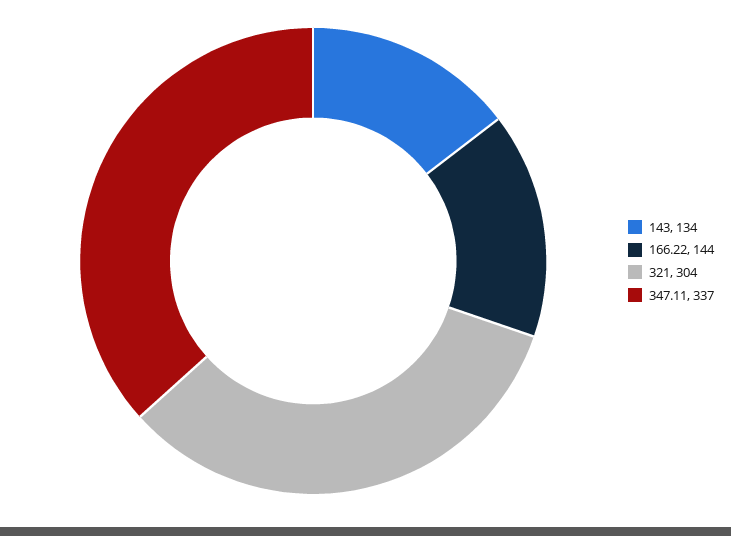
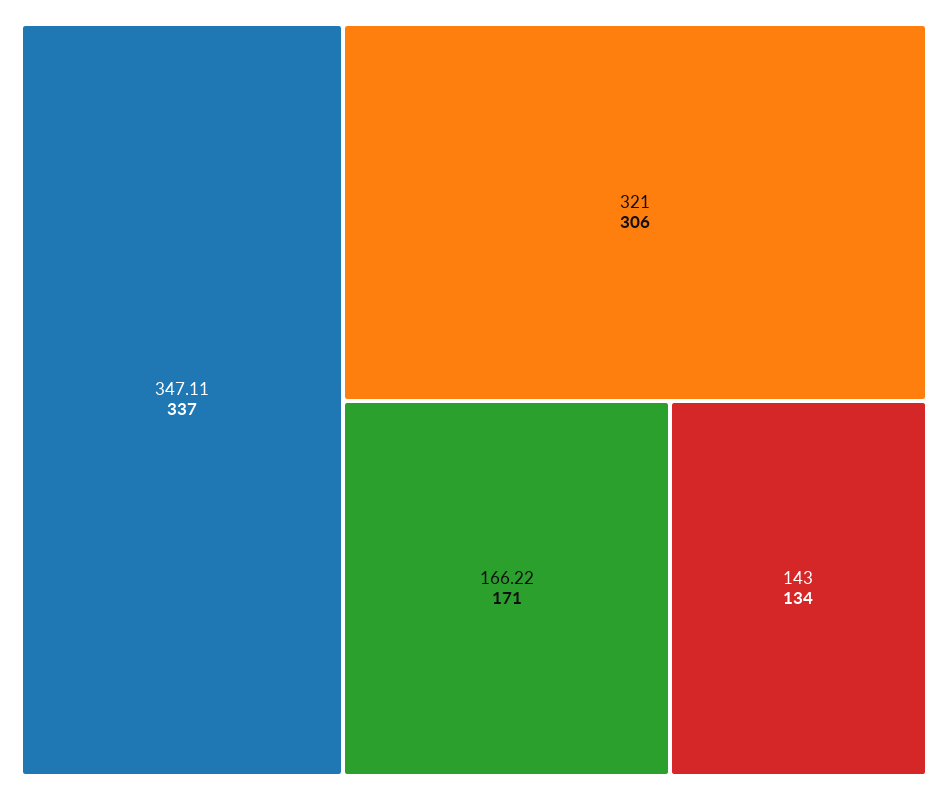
  {
    "143": 134,
-   "166.22": 144,
+   "166.22": 171,
-   "321": 304,
+   "321": 306,
    "347.11": 337
  }

